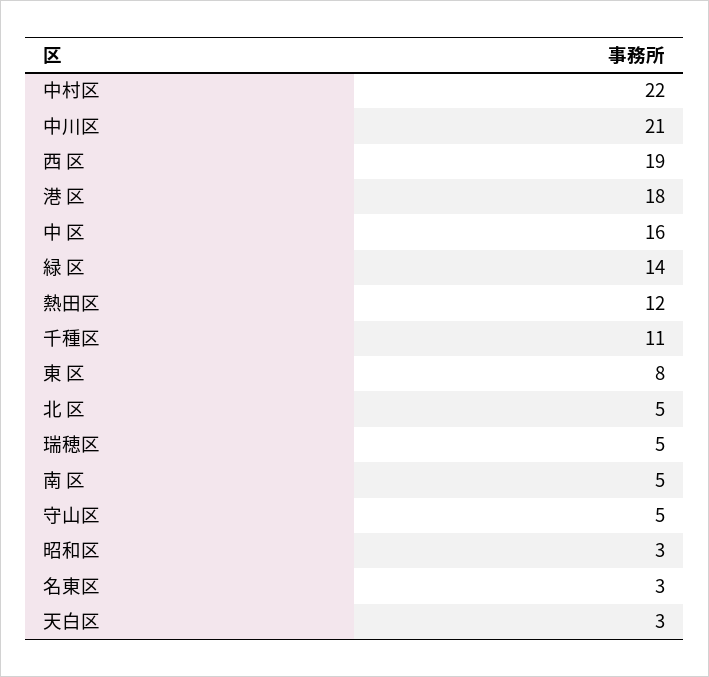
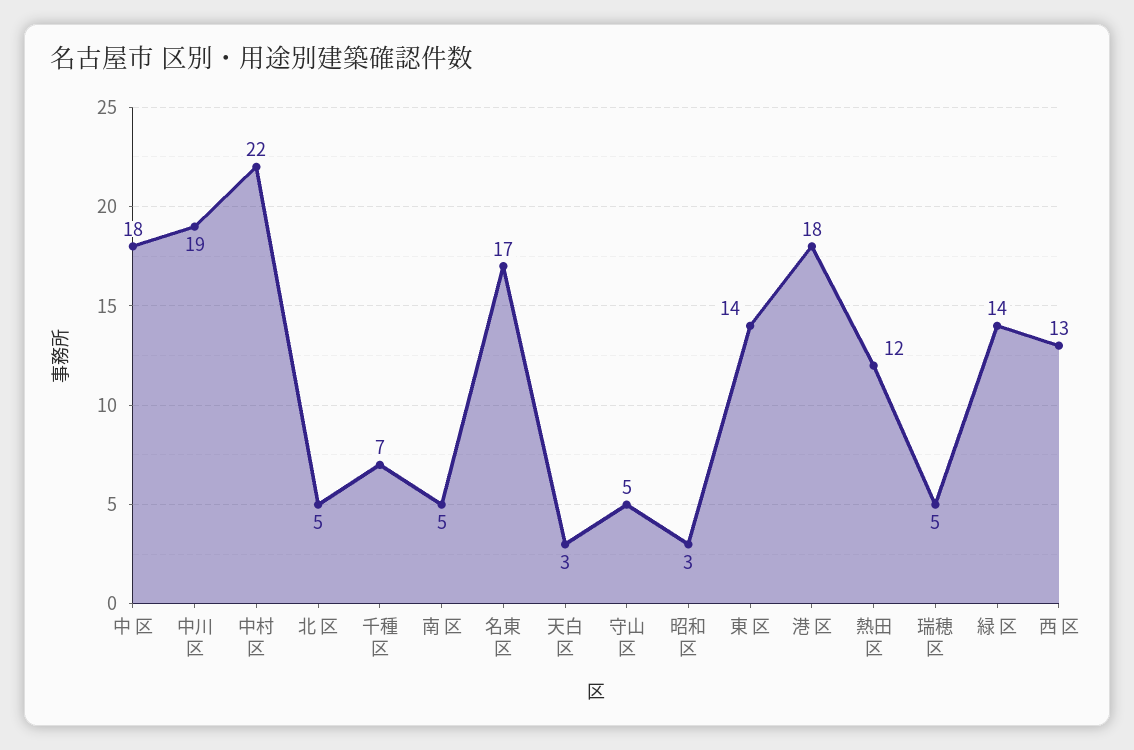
  {
    "中村区": 22,
-   "中川区": 21,
+   "中川区": 19,
-   "西 区": 19,
+   "西 区": 13,
    "港 区": 18,
-   "中 区": 16,
+   "中 区": 18,
    "緑 区": 14,
    "熱田区": 12,
-   "千種区": 11,
+   "千種区": 7,
-   "東 区": 8,
+   "東 区": 14,
    "北 区": 5,
    "瑞穂区": 5,
    "南 区": 5,
    "守山区": 5,
    "昭和区": 3,
-   "名東区": 3,
+   "名東区": 17,
    "天白区": 3
  }

